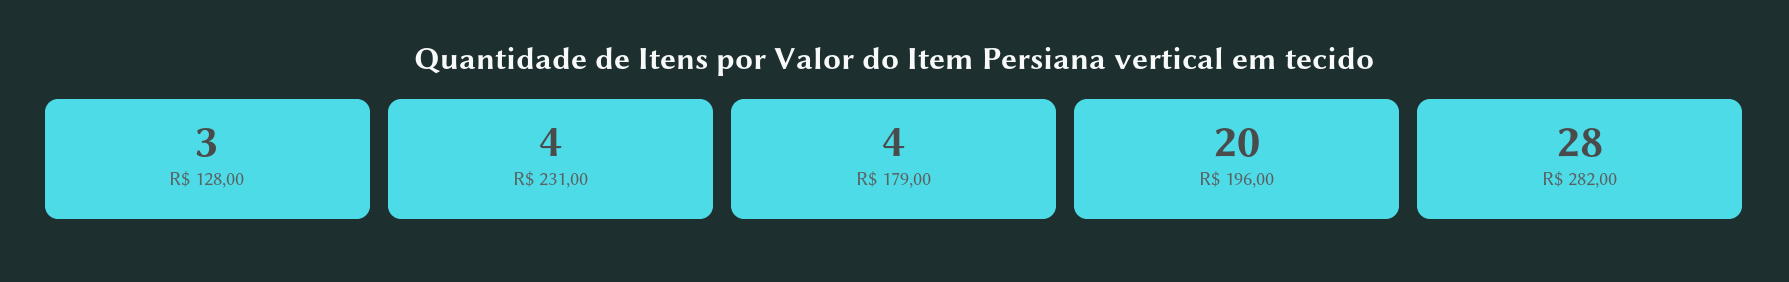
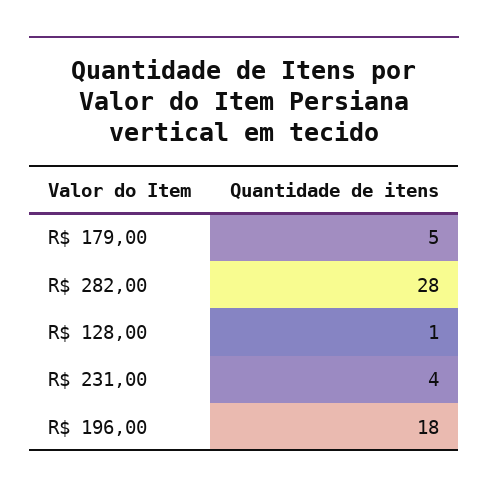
  {
-   "R$ 128,00": 3,
+   "R$ 128,00": 1,
    "R$ 231,00": 4,
-   "R$ 179,00": 4,
+   "R$ 179,00": 5,
-   "R$ 196,00": 20,
+   "R$ 196,00": 18,
    "R$ 282,00": 28
  }

